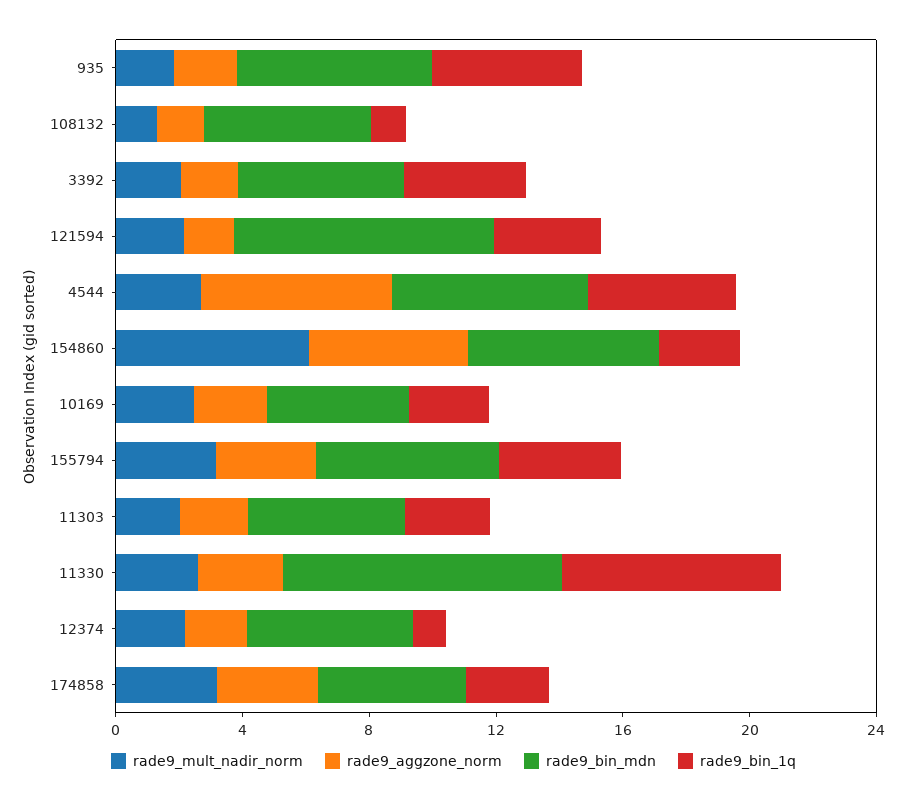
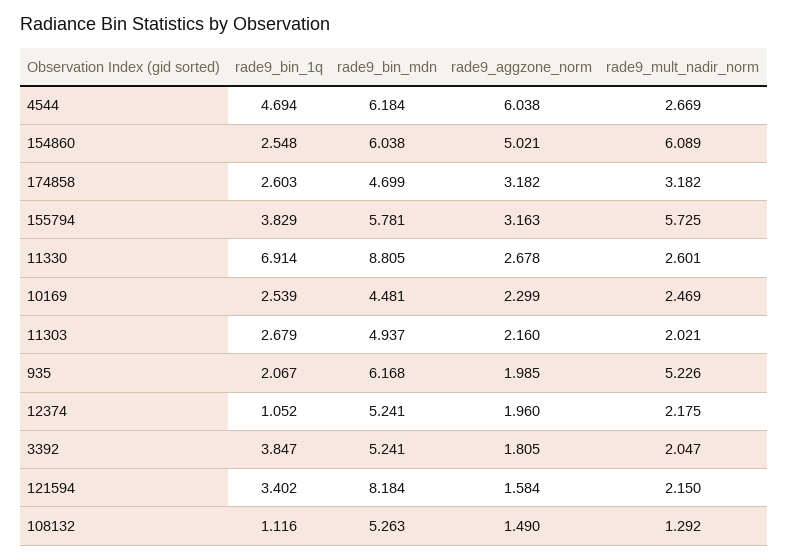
  {
    "rade9_mult_nadir_norm": {
-     "935": 2,
+     "935": 5.226,
      "108132": 1.292,
      "3392": 2.047,
      "121594": 2.15,
      "4544": 2.669,
      "154860": 6.089,
      "10169": 2.469,
-     "155794": 3,
+     "155794": 5.725,
      "11303": 2.021,
      "11330": 2.601,
      "12374": 2.175,
      "174858": 3.182
    },
    "rade9_aggzone_norm": {
      "935": 1.985,
      "108132": 1.49,
      "3392": 1.805,
      "121594": 1.584,
      "4544": 6.038,
      "154860": 5.021,
      "10169": 2.299,
      "155794": 3.163,
      "11303": 2.16,
      "11330": 2.678,
      "12374": 1.96,
      "174858": 3.182
    },
    "rade9_bin_mdn": {
      "935": 6.168,
      "108132": 5.263,
      "3392": 5.241,
      "121594": 8.184,
      "4544": 6.184,
      "154860": 6.038,
      "10169": 4.481,
      "155794": 5.781,
      "11303": 4.937,
      "11330": 8.805,
      "12374": 5.241,
      "174858": 4.699
    },
    "rade9_bin_1q": {
-     "935": 5,
+     "935": 2.067,
      "108132": 1.116,
      "3392": 3.847,
      "121594": 3.402,
      "4544": 4.694,
      "154860": 2.548,
      "10169": 2.539,
      "155794": 3.829,
      "11303": 2.679,
      "11330": 6.914,
      "12374": 1.052,
      "174858": 2.603
    }
  }

